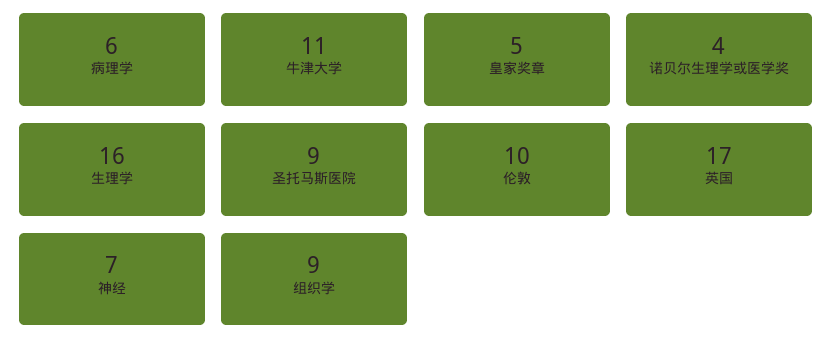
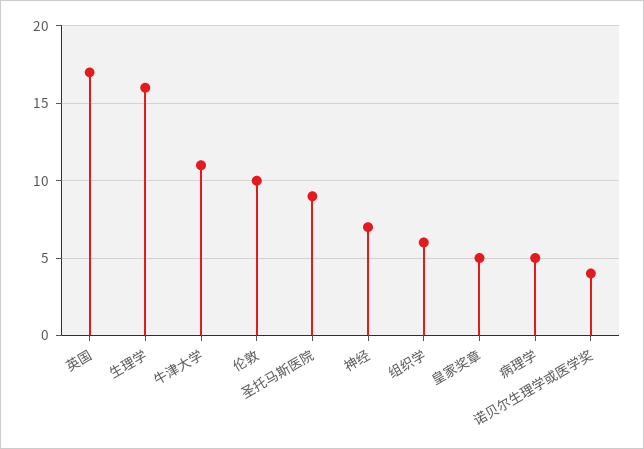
  {
-   "病理学": 6,
+   "病理学": 5,
    "牛津大学": 11,
    "皇家奖章": 5,
    "诺贝尔生理学或医学奖": 4,
    "生理学": 16,
    "圣托马斯医院": 9,
    "伦敦": 10,
    "英国": 17,
    "神经": 7,
-   "组织学": 9
+   "组织学": 6
  }

